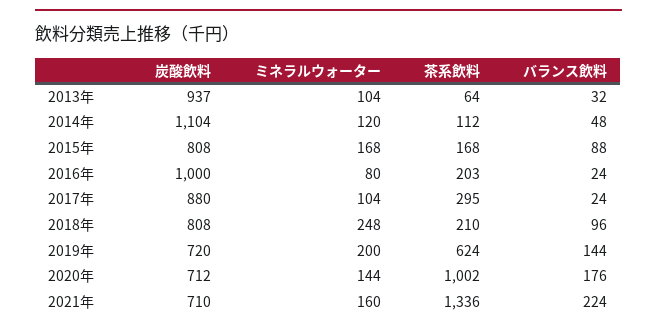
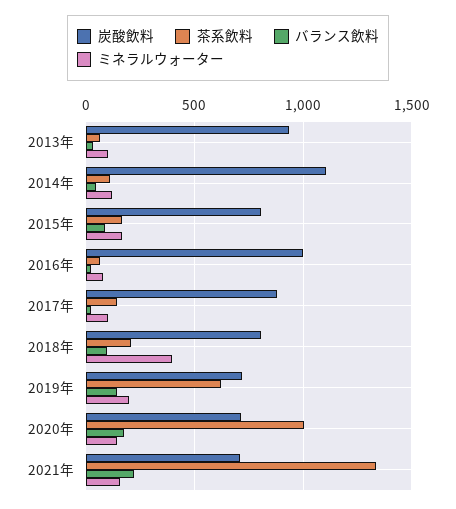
  {
    "炭酸飲料": {
      "2013年": 937,
      "2014年": 1104,
      "2015年": 808,
      "2016年": 1000,
      "2017年": 880,
      "2018年": 808,
      "2019年": 720,
      "2020年": 712,
      "2021年": 710
    },
    "ミネラルウォーター": {
      "2013年": 104,
      "2014年": 120,
      "2015年": 168,
      "2016年": 80,
      "2017年": 104,
-     "2018年": 248,
+     "2018年": 400,
      "2019年": 200,
      "2020年": 144,
      "2021年": 160
    },
    "茶系飲料": {
      "2013年": 64,
      "2014年": 112,
      "2015年": 168,
-     "2016年": 203,
+     "2016年": 50,
-     "2017年": 295,
+     "2017年": 150,
      "2018年": 210,
      "2019年": 624,
      "2020年": 1002,
      "2021年": 1336
    },
    "バランス飲料": {
      "2013年": 32,
      "2014年": 48,
      "2015年": 88,
      "2016年": 24,
      "2017年": 24,
      "2018年": 96,
      "2019年": 144,
      "2020年": 176,
      "2021年": 224
    }
  }

